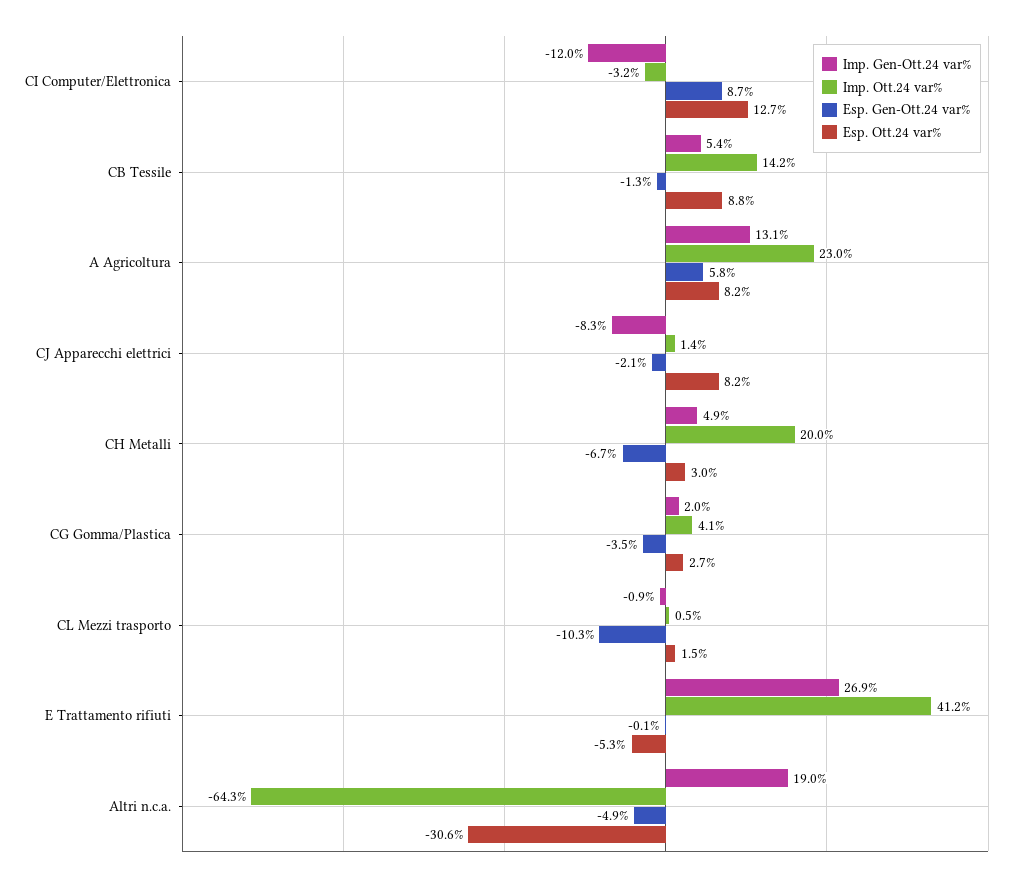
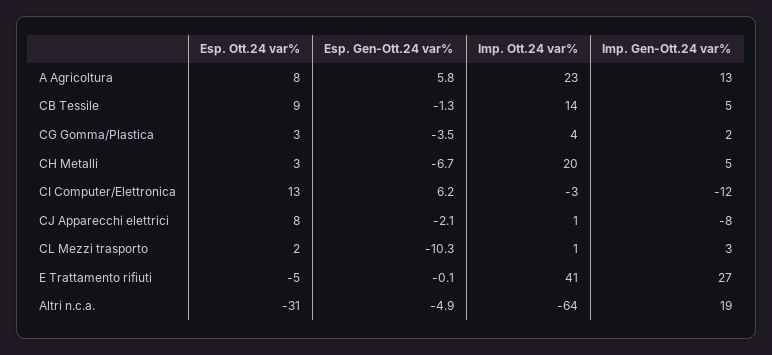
  {
    "Imp. Gen-Ott.24 var%": {
      "CI Computer/Elettronica": -12,
      "CB Tessile": 5.4,
      "A Agricoltura": 13.1,
      "CJ Apparecchi elettrici": -8.3,
      "CH Metalli": 4.9,
      "CG Gomma/Plastica": 2,
-     "CL Mezzi trasporto": -0.9,
+     "CL Mezzi trasporto": 3,
      "E Trattamento rifiuti": 26.9,
      "Altri n.c.a.": 19
    },
    "Imp. Ott.24 var%": {
      "CI Computer/Elettronica": -3.2,
      "CB Tessile": 14.2,
      "A Agricoltura": 23,
      "CJ Apparecchi elettrici": 1.4,
      "CH Metalli": 20,
      "CG Gomma/Plastica": 4.1,
      "CL Mezzi trasporto": 0.5,
      "E Trattamento rifiuti": 41.2,
      "Altri n.c.a.": -64.3
    },
    "Esp. Gen-Ott.24 var%": {
-     "CI Computer/Elettronica": 8.7,
+     "CI Computer/Elettronica": 6.2,
      "CB Tessile": -1.3,
      "A Agricoltura": 5.8,
      "CJ Apparecchi elettrici": -2.1,
      "CH Metalli": -6.7,
      "CG Gomma/Plastica": -3.5,
      "CL Mezzi trasporto": -10.3,
      "E Trattamento rifiuti": -0.1,
      "Altri n.c.a.": -4.9
    },
    "Esp. Ott.24 var%": {
      "CI Computer/Elettronica": 12.7,
      "CB Tessile": 8.8,
      "A Agricoltura": 8.2,
      "CJ Apparecchi elettrici": 8.2,
      "CH Metalli": 3,
      "CG Gomma/Plastica": 2.7,
      "CL Mezzi trasporto": 1.5,
      "E Trattamento rifiuti": -5.3,
      "Altri n.c.a.": -30.6
    }
  }

